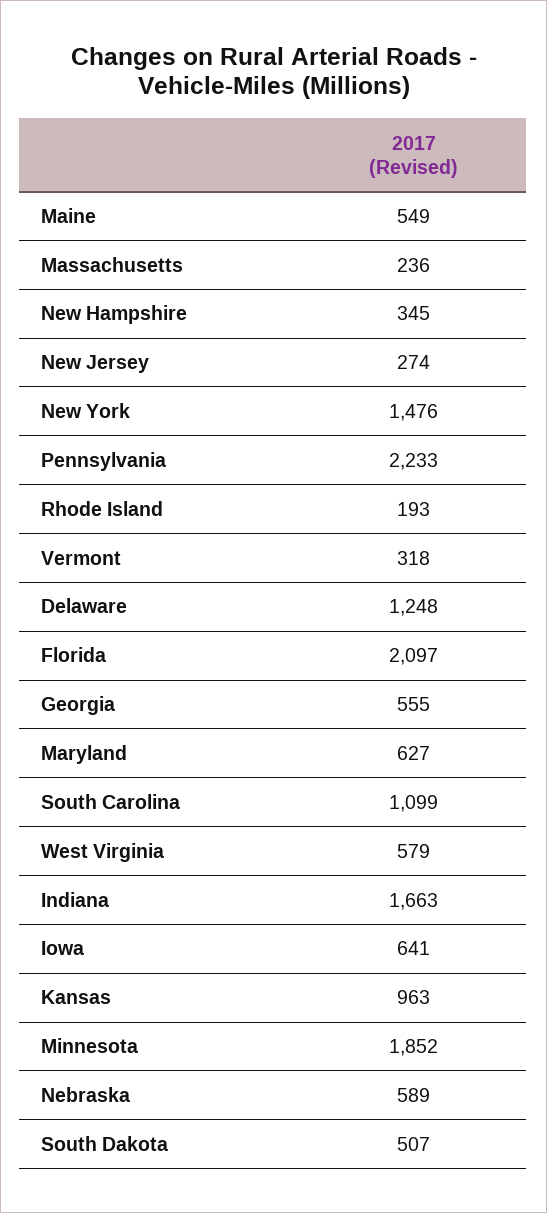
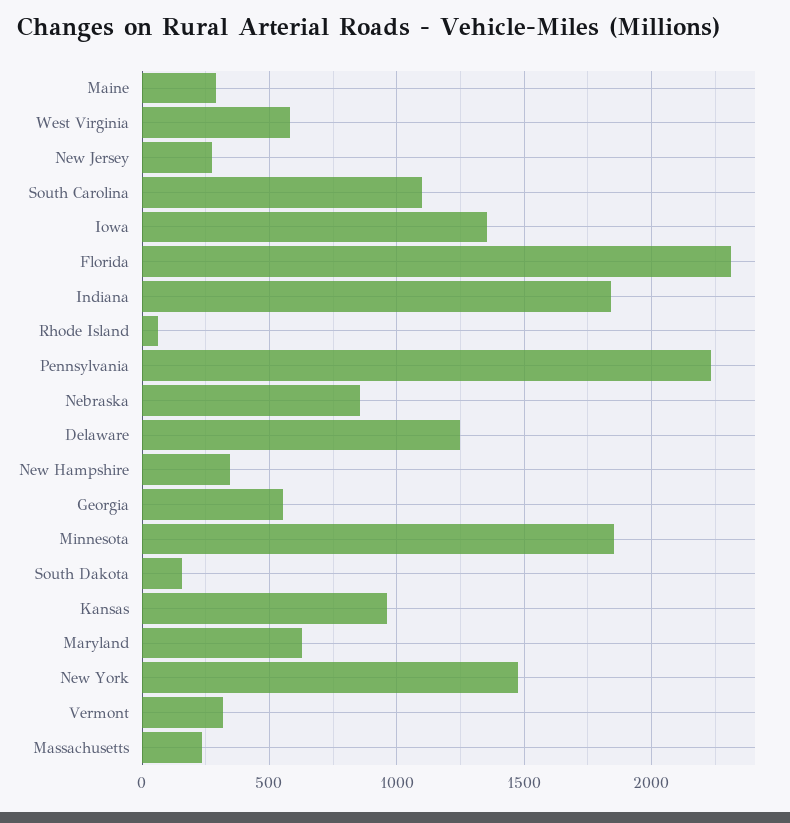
  {
-   "Maine": 549,
+   "Maine": 300,
    "Massachusetts": 236,
    "New Hampshire": 345,
    "New Jersey": 274,
    "New York": 1476,
    "Pennsylvania": 2233,
-   "Rhode Island": 193,
+   "Rhode Island": 50,
    "Vermont": 318,
    "Delaware": 1248,
-   "Florida": 2097,
+   "Florida": 2300,
    "Georgia": 555,
    "Maryland": 627,
    "South Carolina": 1099,
    "West Virginia": 579,
-   "Indiana": 1663,
+   "Indiana": 1850,
-   "Iowa": 641,
+   "Iowa": 1350,
    "Kansas": 963,
    "Minnesota": 1852,
-   "Nebraska": 589,
+   "Nebraska": 850,
-   "South Dakota": 507
+   "South Dakota": 150
  }

